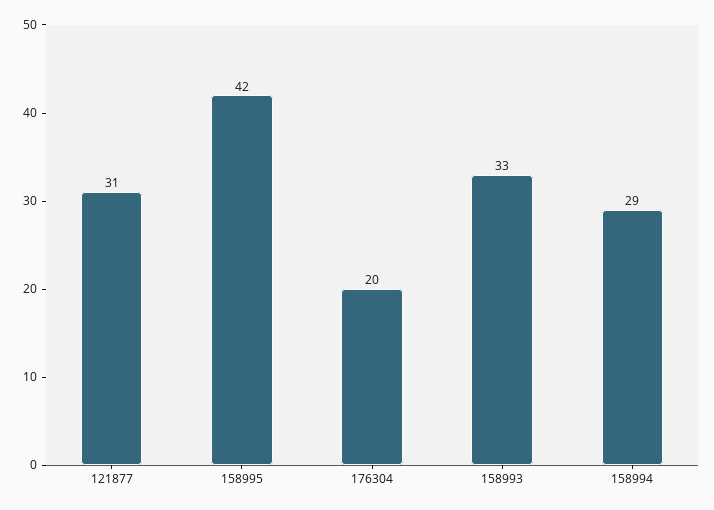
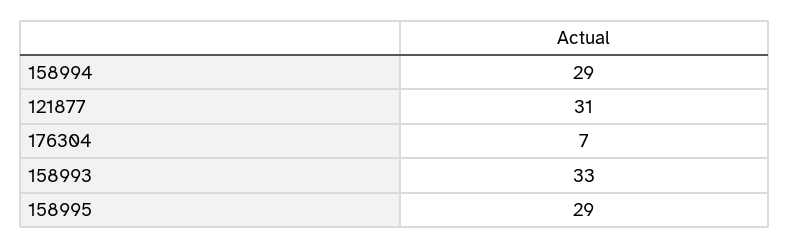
  {
    "121877": 31,
-   "158995": 42,
+   "158995": 29,
-   "176304": 20,
+   "176304": 7,
    "158993": 33,
    "158994": 29
  }

